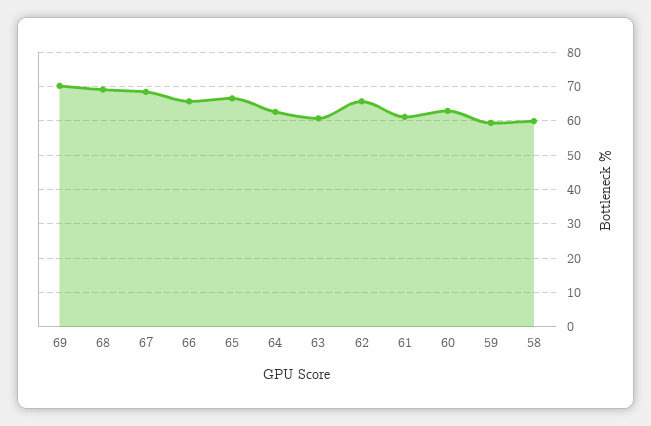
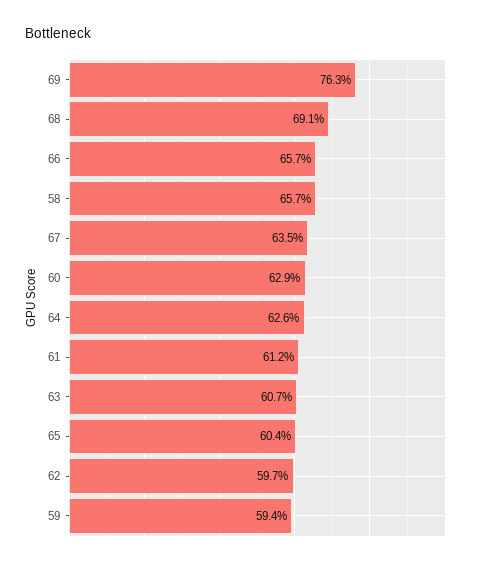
  {
-   "69": 70,
+   "69": 76.3,
    "68": 69.1,
-   "67": 68,
+   "67": 63.5,
    "66": 65.7,
-   "65": 66,
+   "65": 60.4,
    "64": 62.6,
    "63": 60.7,
-   "62": 66,
+   "62": 59.7,
    "61": 61.2,
    "60": 62.9,
    "59": 59.4,
-   "58": 60
+   "58": 65.7
  }

